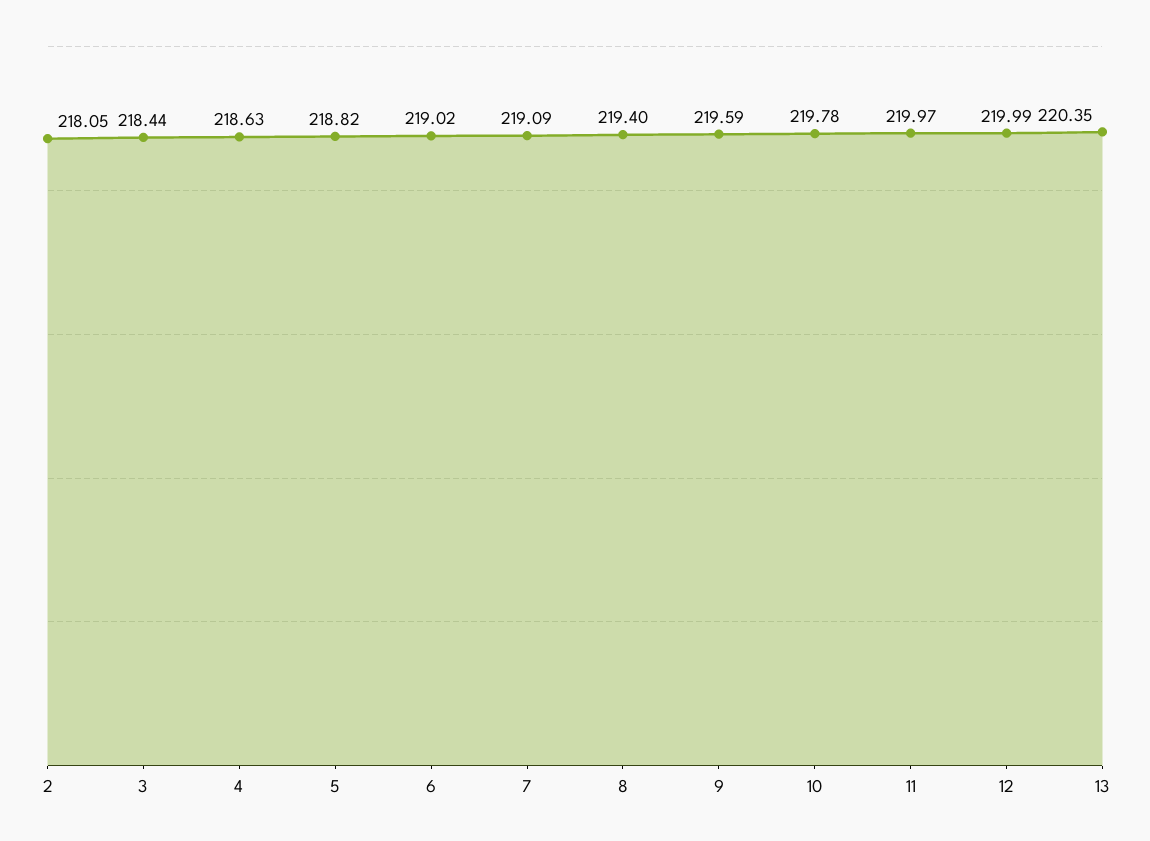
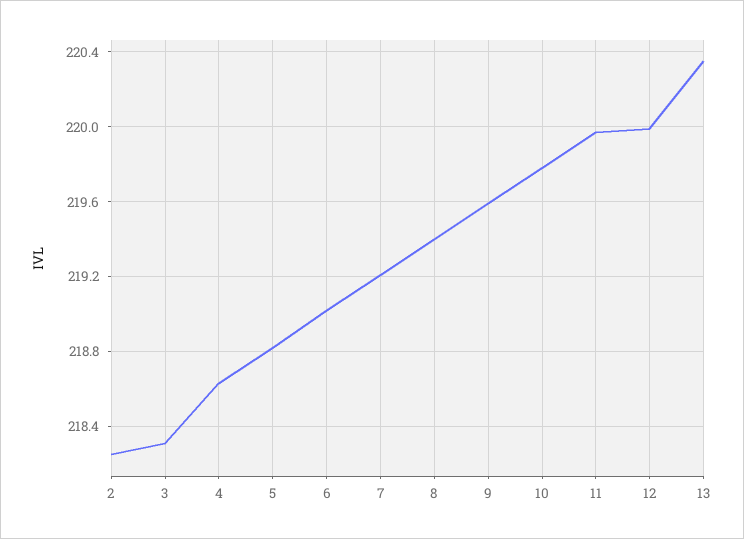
  {
-   "2": 218.05,
+   "2": 218.25,
-   "3": 218.44,
+   "3": 218.3,
    "4": 218.63,
    "5": 218.82,
    "6": 219.02,
-   "7": 219.09,
+   "7": 219.2,
    "8": 219.4,
    "9": 219.59,
    "10": 219.78,
    "11": 219.97,
    "12": 219.99,
    "13": 220.35
  }

